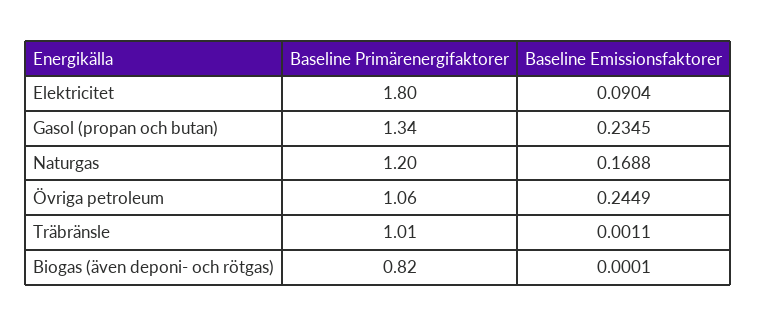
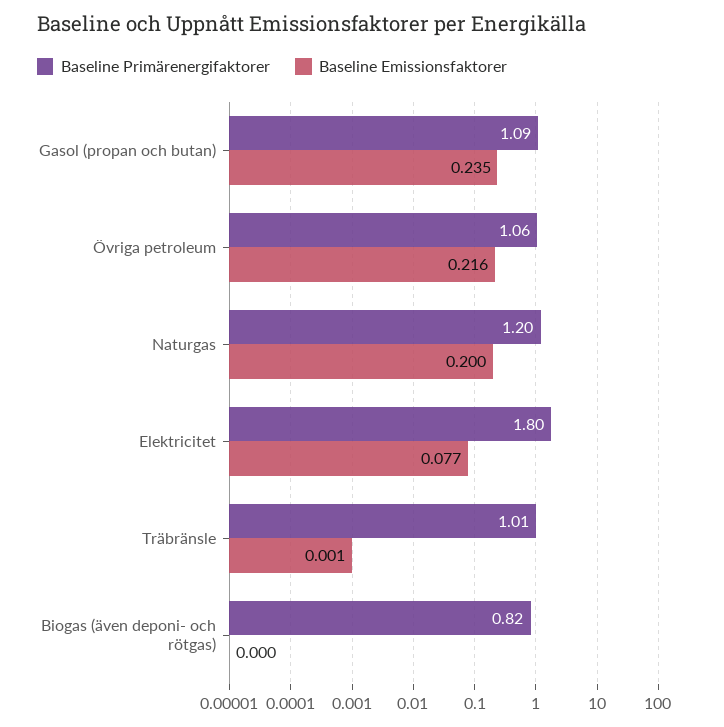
  {
    "Baseline Primärenergifaktorer": {
      "Elektricitet": 1.8,
-     "Gasol (propan och butan)": 1.34,
+     "Gasol (propan och butan)": 1.09,
      "Naturgas": 1.2,
      "Övriga petroleum": 1.06,
      "Träbränsle": 1.01,
      "Biogas (även deponi- och rötgas)": 0.82
    },
    "Baseline Emissionsfaktorer": {
-     "Elektricitet": 0.0904,
+     "Elektricitet": 0.077,
      "Gasol (propan och butan)": 0.2345,
-     "Naturgas": 0.1688,
+     "Naturgas": 0.2,
-     "Övriga petroleum": 0.2449,
+     "Övriga petroleum": 0.216,
      "Träbränsle": 0.0011,
      "Biogas (även deponi- och rötgas)": 0.0001
    }
  }

